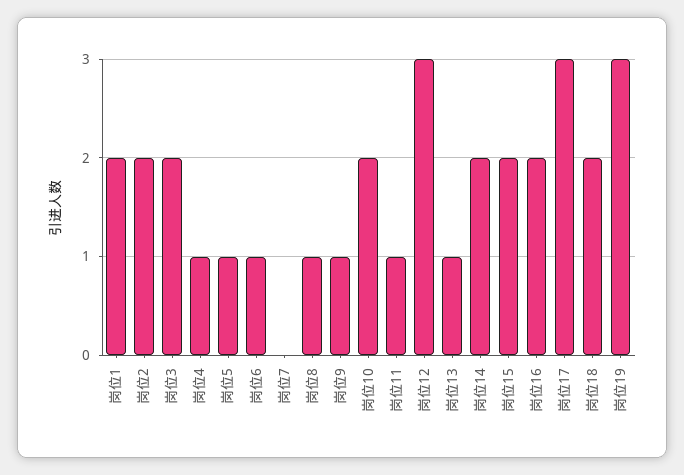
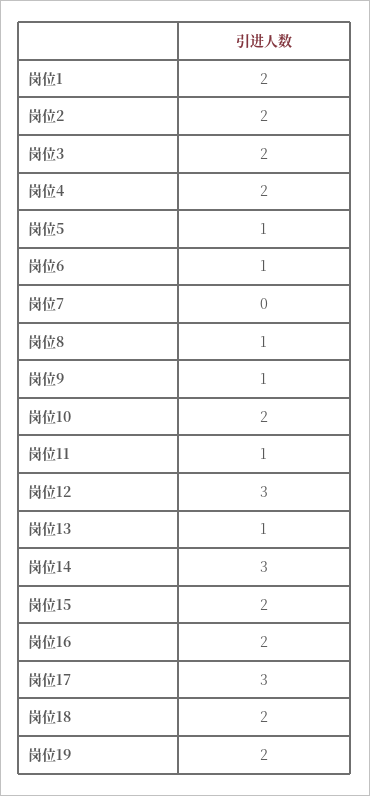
  {
    "岗位1": 2,
    "岗位2": 2,
    "岗位3": 2,
-   "岗位4": 1,
+   "岗位4": 2,
    "岗位5": 1,
    "岗位6": 1,
    "岗位7": 0,
    "岗位8": 1,
    "岗位9": 1,
    "岗位10": 2,
    "岗位11": 1,
    "岗位12": 3,
    "岗位13": 1,
-   "岗位14": 2,
+   "岗位14": 3,
    "岗位15": 2,
    "岗位16": 2,
    "岗位17": 3,
    "岗位18": 2,
-   "岗位19": 3
+   "岗位19": 2
  }

